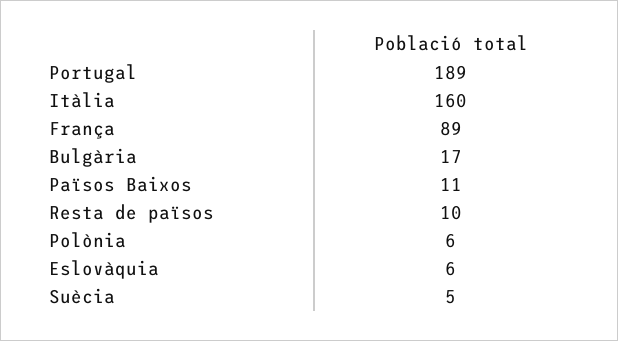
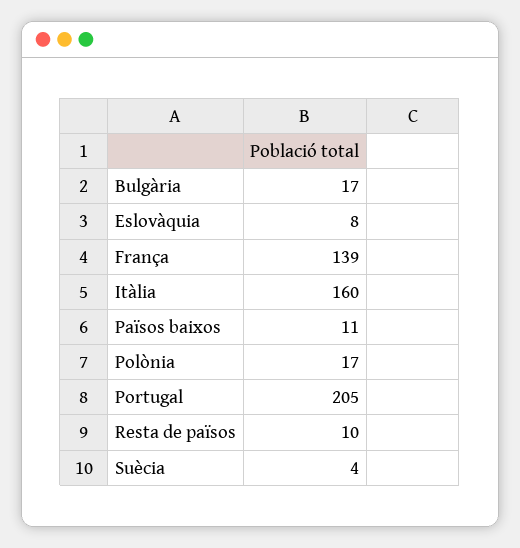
  {
-   "Portugal": 189,
+   "Portugal": 205,
    "Itàlia": 160,
-   "França": 89,
+   "França": 139,
    "Bulgària": 17,
    "Països Baixos": 11,
    "Resta de països": 10,
-   "Polònia": 6,
+   "Polònia": 17,
-   "Eslovàquia": 6,
+   "Eslovàquia": 8,
-   "Suècia": 5
+   "Suècia": 4
  }

